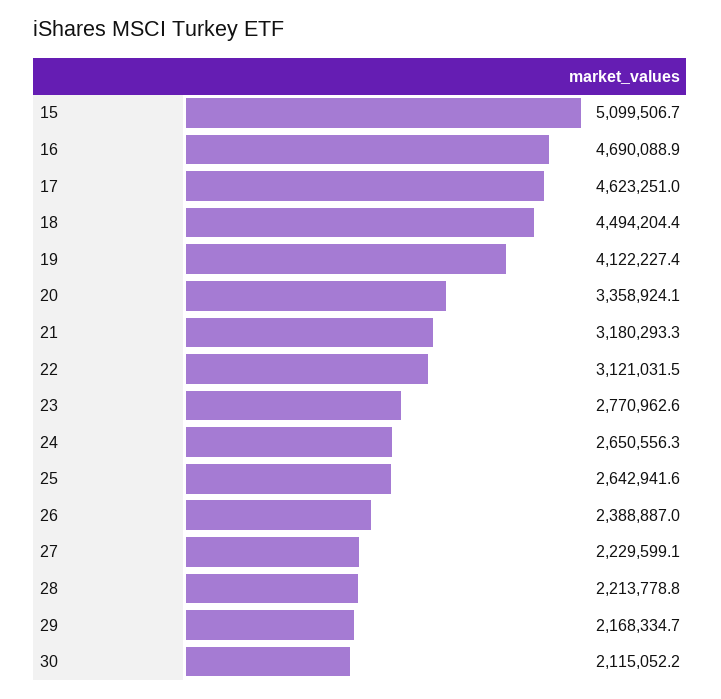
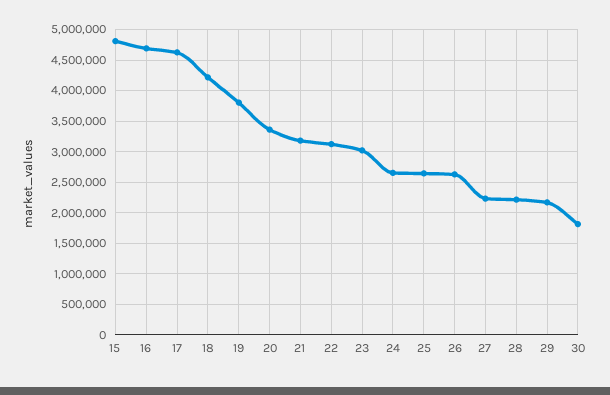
  {
-   "15": 5099506.7,
+   "15": 4800000,
    "16": 4690088.9,
    "17": 4623251,
-   "18": 4494204.4,
+   "18": 4200000,
-   "19": 4122227.4,
+   "19": 3800000,
    "20": 3358924.1,
    "21": 3180293.3,
    "22": 3121031.5,
-   "23": 2770962.6,
+   "23": 3000000,
    "24": 2650556.3,
    "25": 2642941.6,
-   "26": 2388887,
+   "26": 2600000,
    "27": 2229599.1,
    "28": 2213778.8,
    "29": 2168334.7,
-   "30": 2115052.2
+   "30": 1800000
  }

